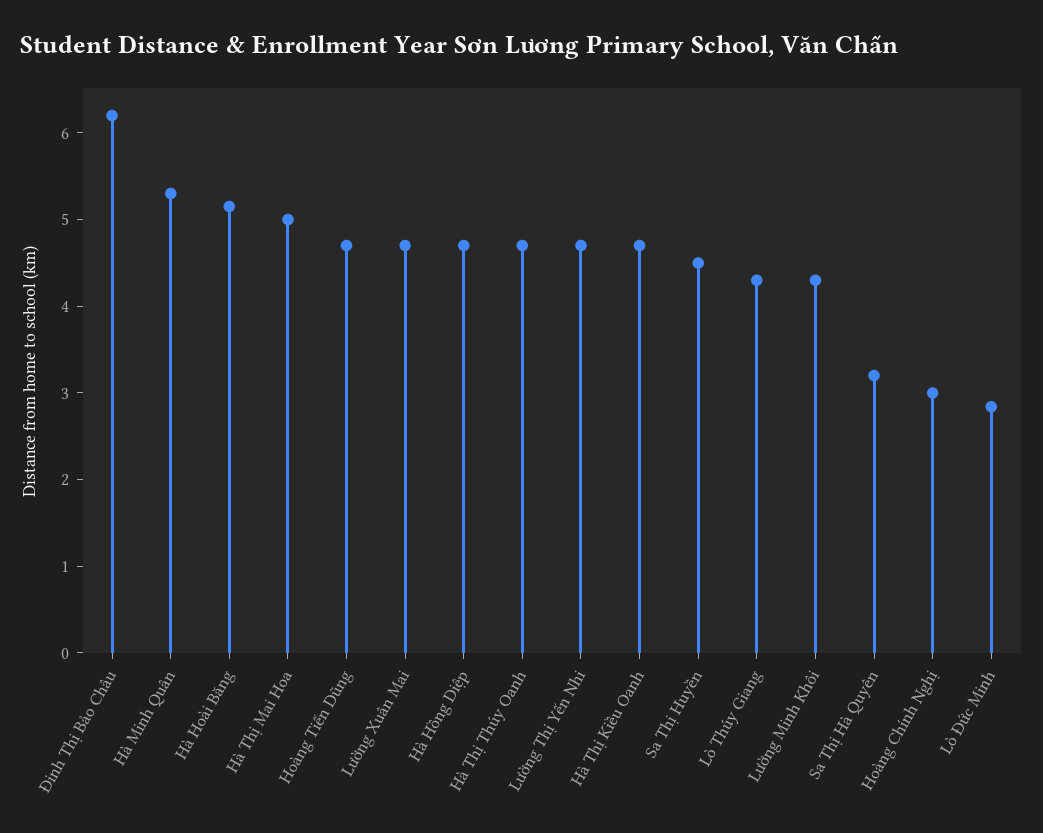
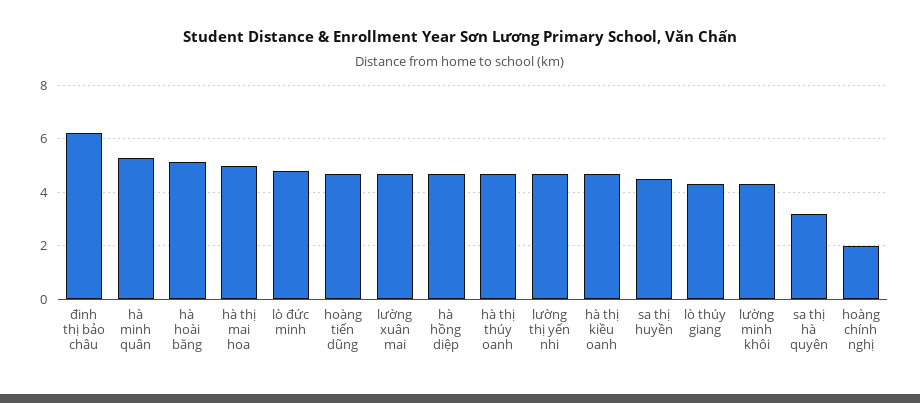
  {
    "Đinh Thị Bảo Châu": 6.2,
    "Hà Minh Quân": 5.4,
    "Hà Hoài Băng": 5.2,
    "Hà Thị Mai Hoa": 5,
    "Hoàng Tiến Dũng": 4.8,
    "Lường Xuân Mai": 4.8,
    "Hà Hồng Diệp": 4.8,
    "Hà Thị Thúy Oanh": 4.8,
    "Lường Thị Yến Nhi": 4.8,
    "Hà Thị Kiều Oanh": 4.8,
    "Sa Thị Huyền": 4.6,
    "Lò Thúy Giang": 4.4,
    "Lường Minh Khôi": 4.4,
    "Sa Thị Hà Quyên": 3.2,
-   "Hoàng Chính Nghị": 3,
+   "Hoàng Chính Nghị": 2,
-   "Lò Đức Minh": 2.8
+   "Lò Đức Minh": 4.75
  }

